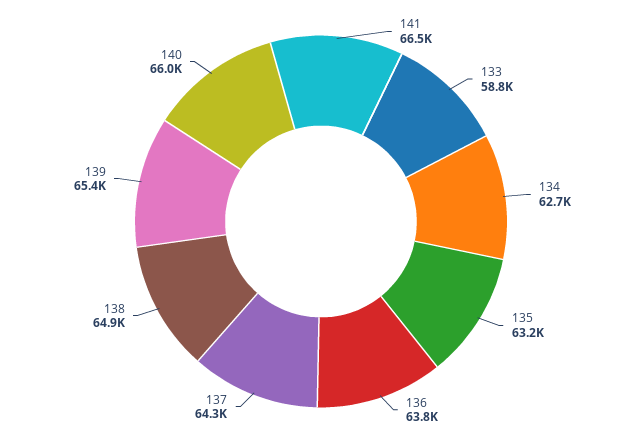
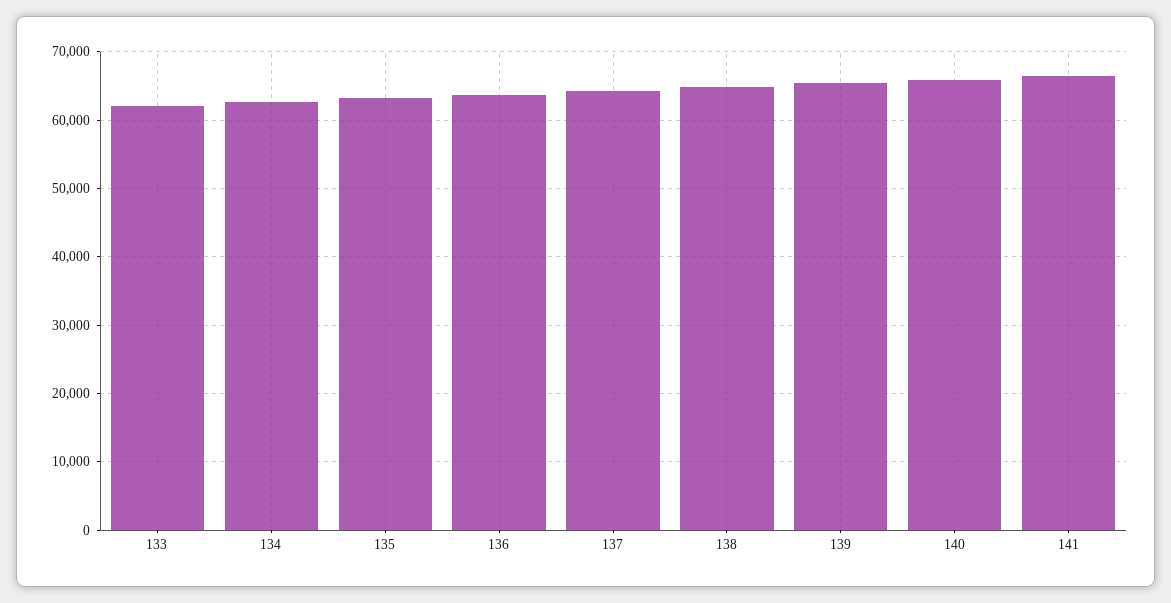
  {
    "141": 66500,
-   "133": 58800,
+   "133": 62000,
    "134": 62700,
    "135": 63200,
    "136": 63800,
    "137": 64300,
    "138": 64900,
    "139": 65400,
    "140": 66000
  }

